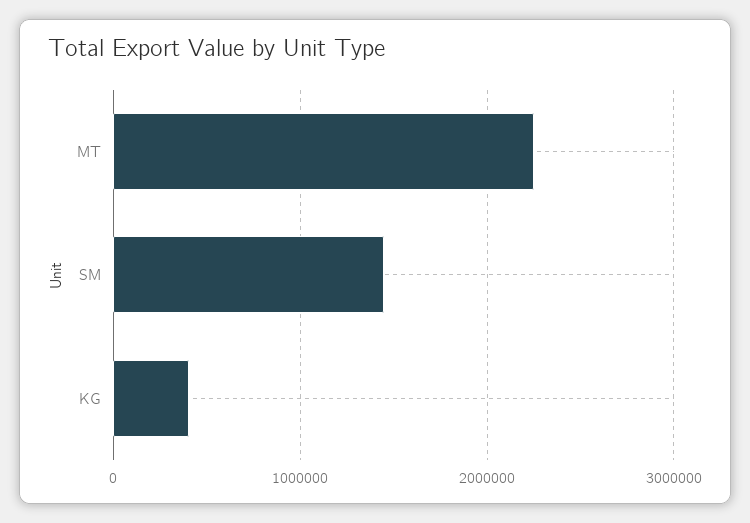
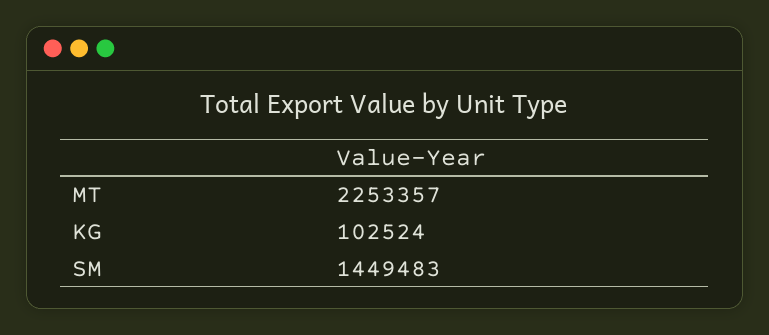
  {
    "MT": 2253357,
    "SM": 1449483,
-   "KG": 400000
+   "KG": 102524
  }

